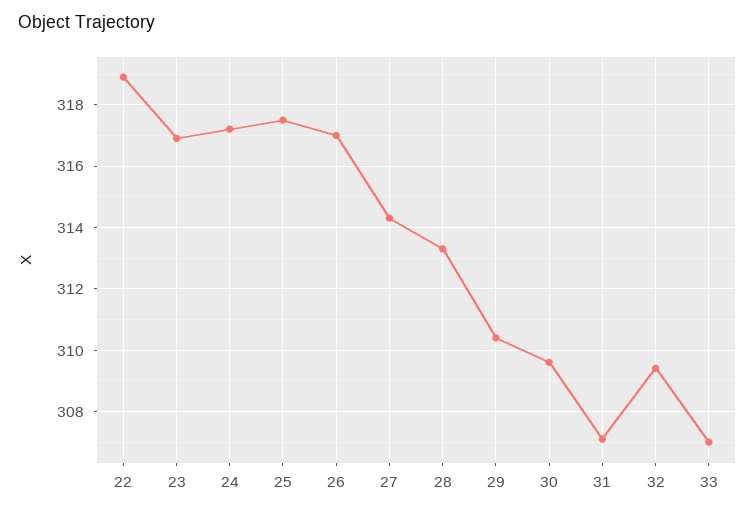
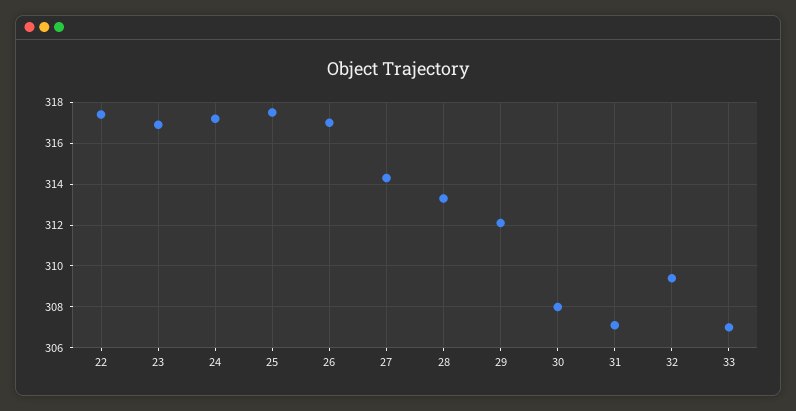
  {
-   "22": 319,
+   "22": 317.5,
    "23": 317,
    "24": 317,
    "25": 317.5,
    "26": 317,
    "27": 314.5,
    "28": 313.5,
-   "29": 310.5,
+   "29": 312,
-   "30": 309.5,
+   "30": 308,
    "31": 307,
    "32": 309.5,
    "33": 307
  }

